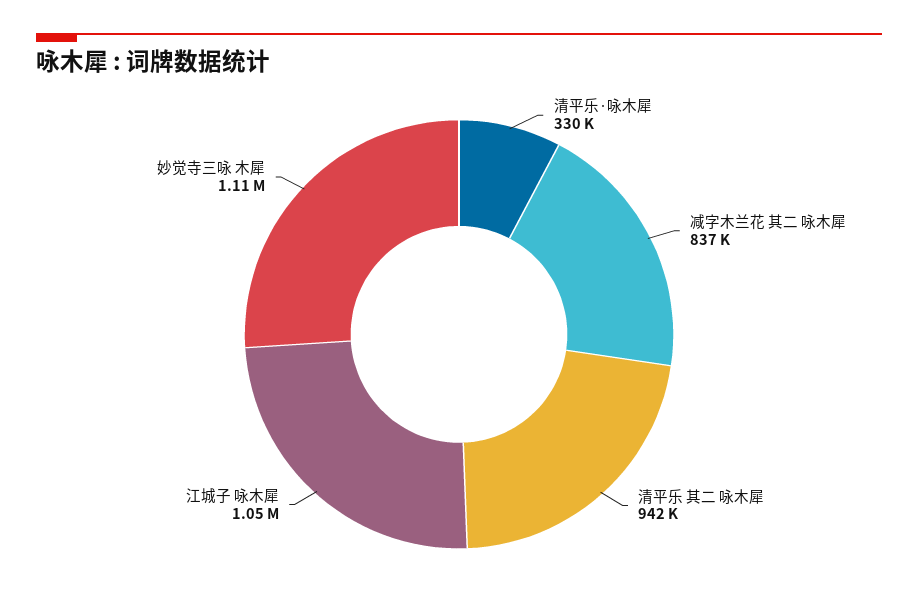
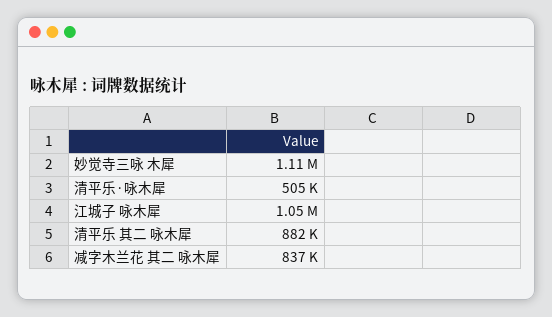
  {
-   "清平乐·咏木犀": 330000,
+   "清平乐·咏木犀": 505000,
    "减字木兰花 其二 咏木犀": 837000,
-   "清平乐 其二 咏木犀": 942000,
+   "清平乐 其二 咏木犀": 882000,
    "江城子 咏木犀": 1050000,
    "妙觉寺三咏 木犀": 1110000
  }

